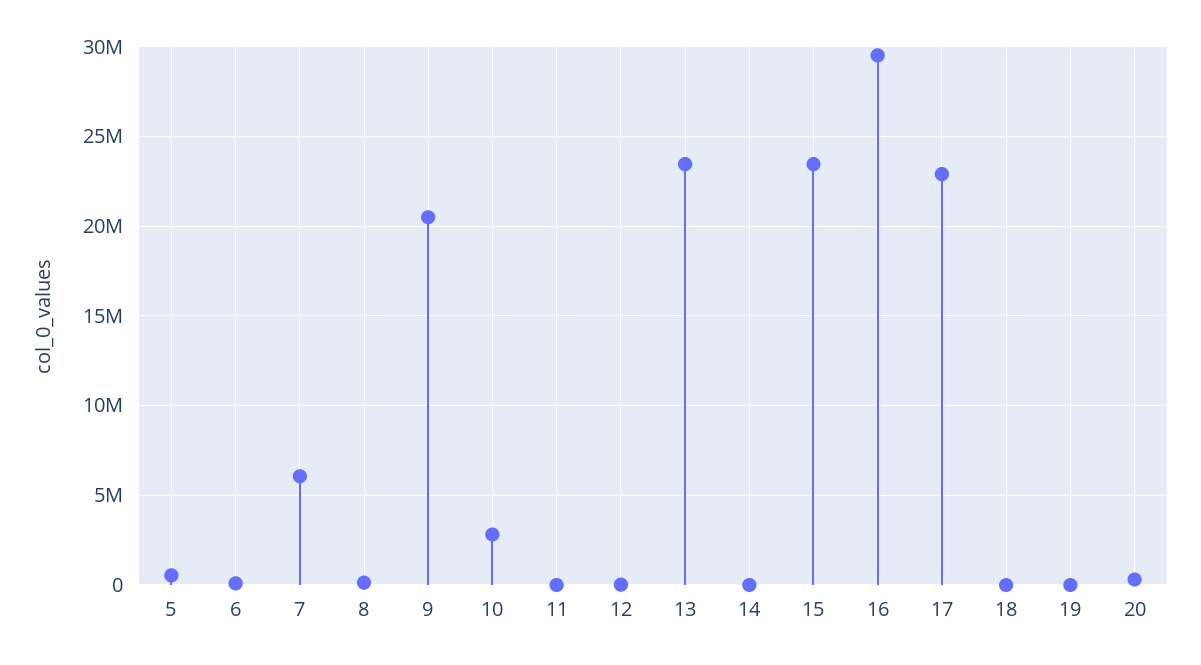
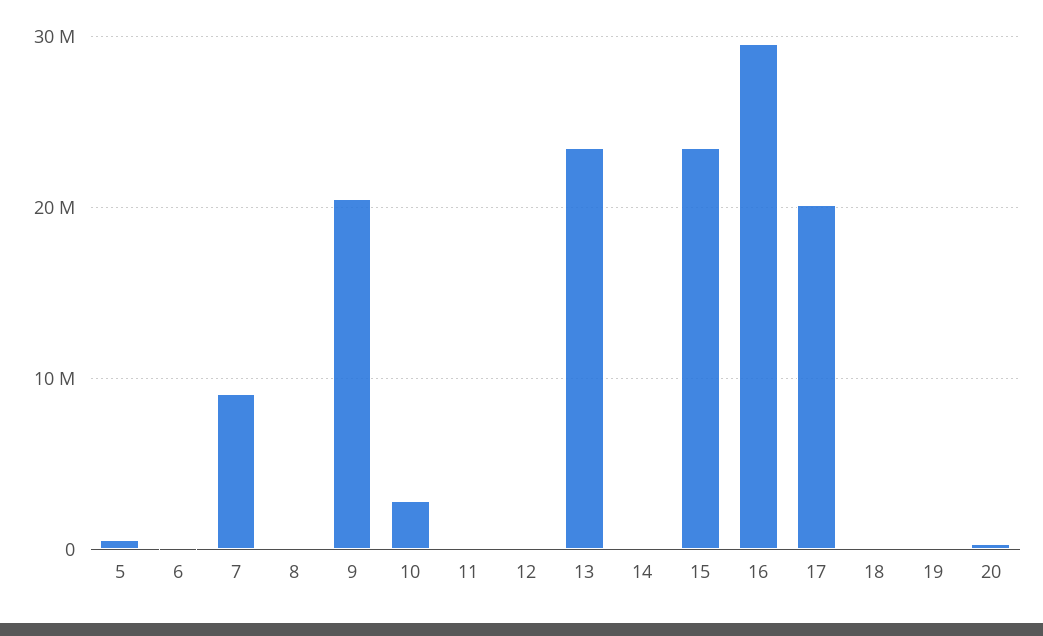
  {
    "5": 500000,
    "6": 0,
-   "7": 6000000,
+   "7": 9000000,
    "8": 0,
    "9": 20500000,
    "10": 3000000,
    "11": 0,
    "12": 0,
    "13": 23500000,
    "14": 0,
    "15": 23500000,
    "16": 29500000,
-   "17": 23000000,
+   "17": 20000000,
    "18": 0,
    "19": 0,
    "20": 500000
  }

